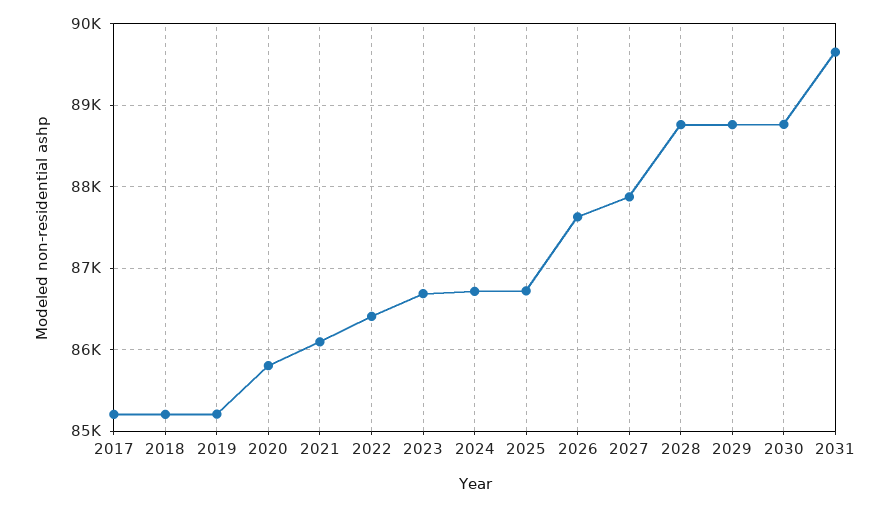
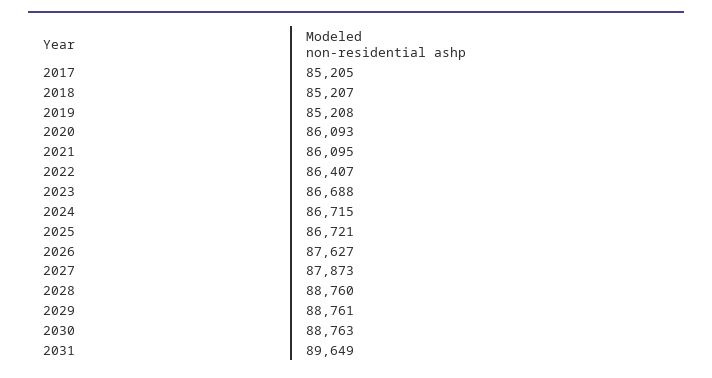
  {
    "2017": 85205,
    "2018": 85207,
    "2019": 85208,
-   "2020": 85800,
+   "2020": 86093,
    "2021": 86095,
    "2022": 86407,
    "2023": 86688,
    "2024": 86715,
    "2025": 86721,
    "2026": 87627,
    "2027": 87873,
    "2028": 88760,
    "2029": 88761,
    "2030": 88763,
    "2031": 89649
  }

